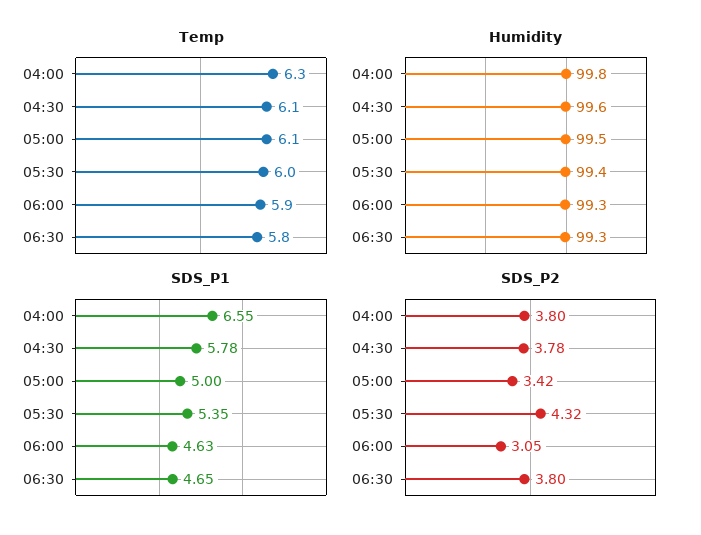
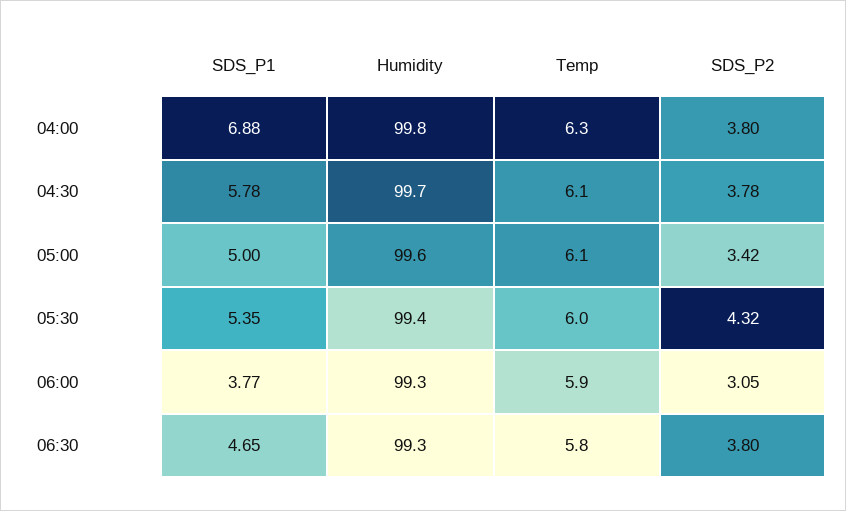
  {
    "Temp": {
      "04:00": 6.3,
      "04:30": 6.1,
      "05:00": 6.1,
      "05:30": 6,
      "06:00": 5.9,
      "06:30": 5.8
    },
    "Humidity": {
      "04:00": 99.8,
-     "04:30": 99.6,
+     "04:30": 99.7,
-     "05:00": 99.5,
+     "05:00": 99.6,
      "05:30": 99.4,
      "06:00": 99.3,
      "06:30": 99.3
    },
    "SDS_P1": {
-     "04:00": 6.55,
+     "04:00": 6.88,
      "04:30": 5.78,
      "05:00": 5,
      "05:30": 5.35,
-     "06:00": 4.63,
+     "06:00": 3.77,
      "06:30": 4.65
    },
    "SDS_P2": {
      "04:00": 3.8,
      "04:30": 3.78,
      "05:00": 3.42,
      "05:30": 4.32,
      "06:00": 3.05,
      "06:30": 3.8
    }
  }

